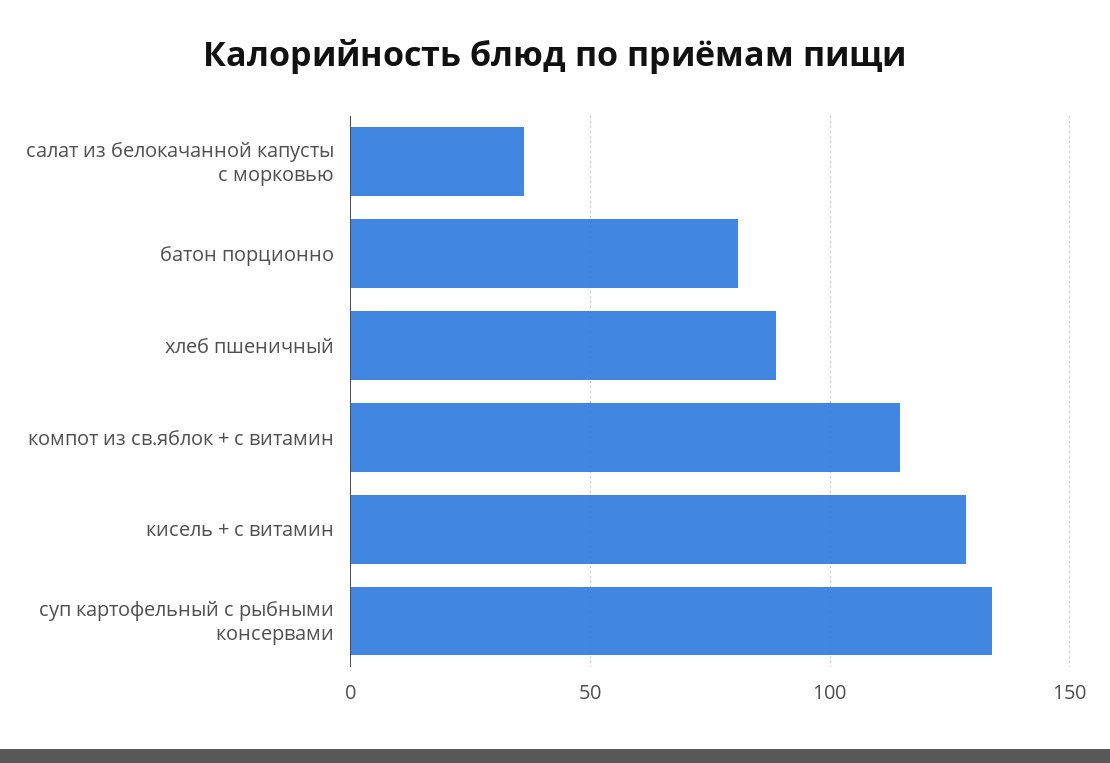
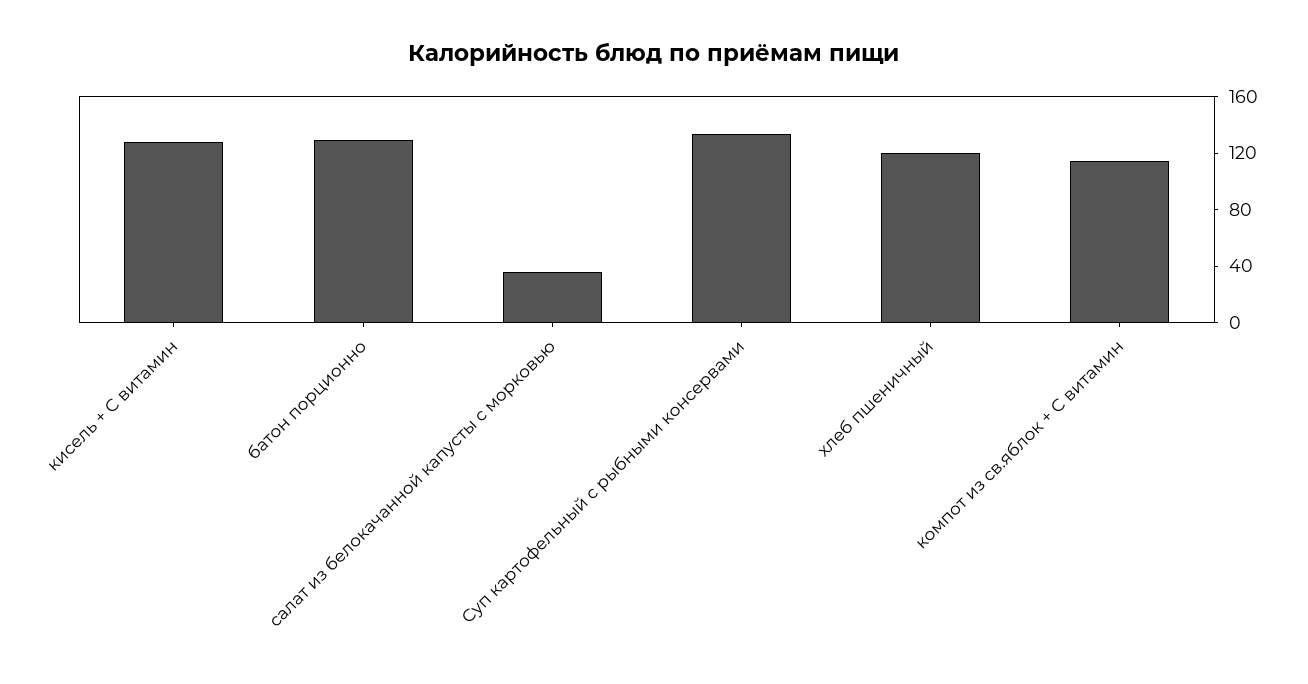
  {
    "салат из белокачанной капусты с морковью": 35,
-   "батон порционно": 80,
+   "батон порционно": 130,
-   "хлеб пшеничный": 90,
+   "хлеб пшеничный": 120,
    "компот из св.яблок + с витамин": 115,
    "кисель + с витамин": 130,
    "суп картофельный с рыбными консервами": 135
  }

